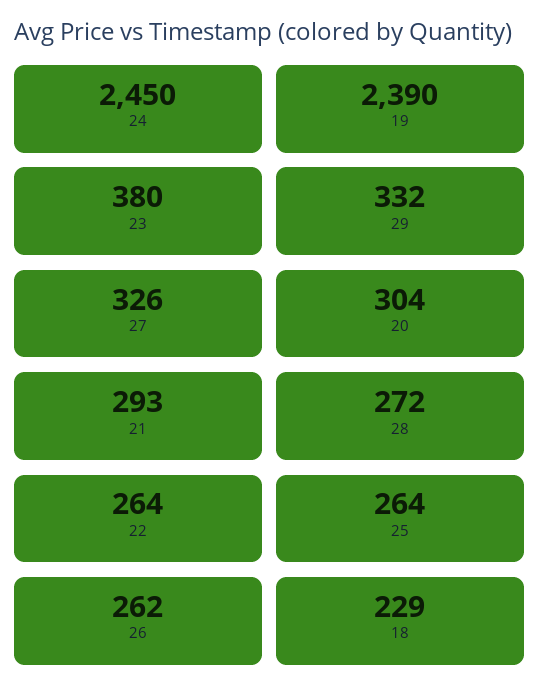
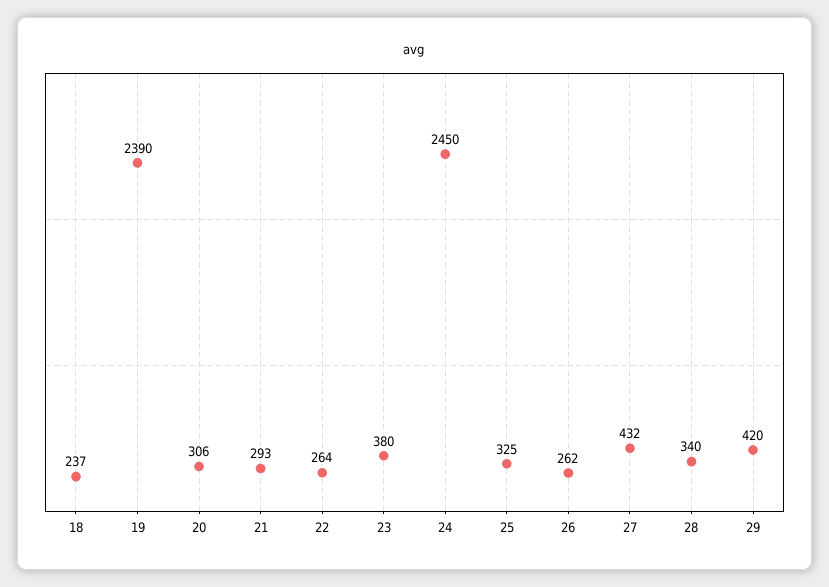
  {
    "24": 2450,
    "19": 2390,
    "23": 380,
-   "29": 332,
+   "29": 420,
-   "27": 326,
+   "27": 432,
-   "20": 304,
+   "20": 306,
    "21": 293,
-   "28": 272,
+   "28": 340,
    "22": 264,
-   "25": 264,
+   "25": 325,
    "26": 262,
-   "18": 229
+   "18": 237
  }

